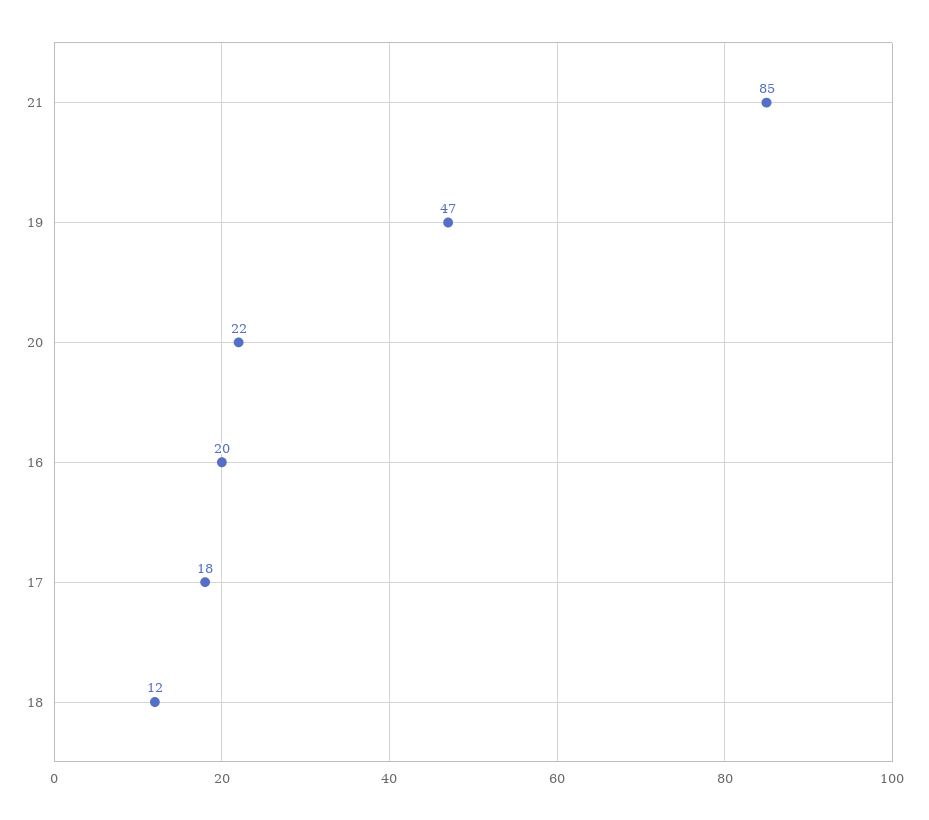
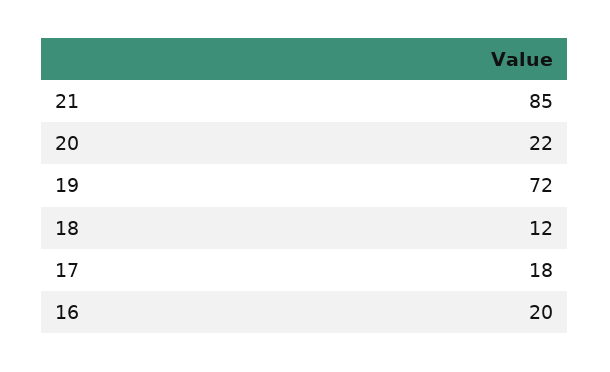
  {
    "21": 85,
-   "19": 47,
+   "19": 72,
    "20": 22,
    "16": 20,
    "17": 18,
    "18": 12
  }

